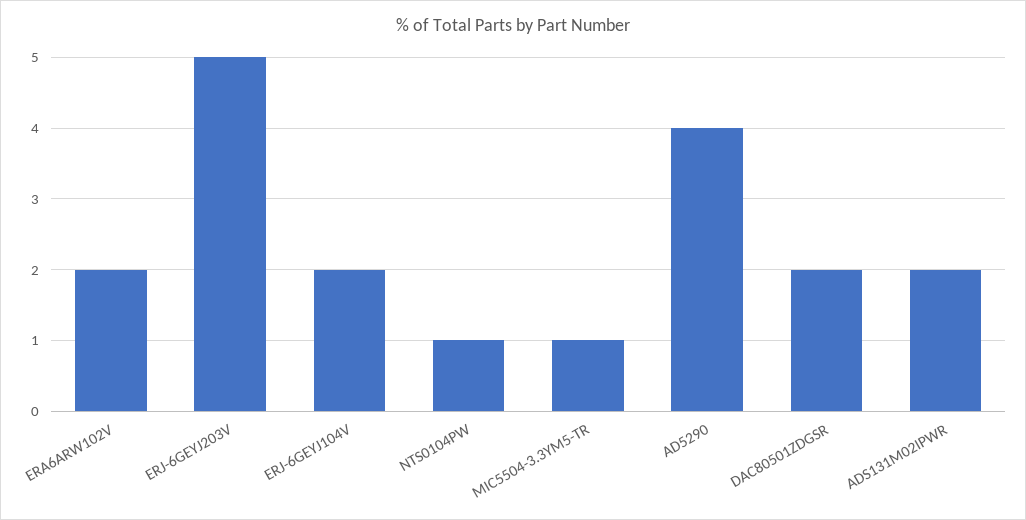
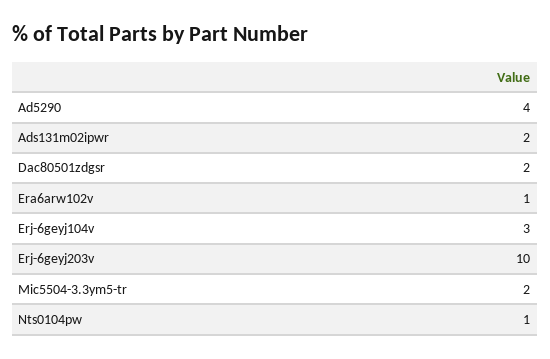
  {
-   "ERA6ARW102V": 2,
+   "ERA6ARW102V": 1,
-   "ERJ-6GEYJ203V": 5,
+   "ERJ-6GEYJ203V": 10,
-   "ERJ-6GEYJ104V": 2,
+   "ERJ-6GEYJ104V": 3,
    "NTS0104PW": 1,
-   "MIC5504-3.3YM5-TR": 1,
+   "MIC5504-3.3YM5-TR": 2,
    "AD5290": 4,
    "DAC80501ZDGSR": 2,
    "ADS131M02IPWR": 2
  }

